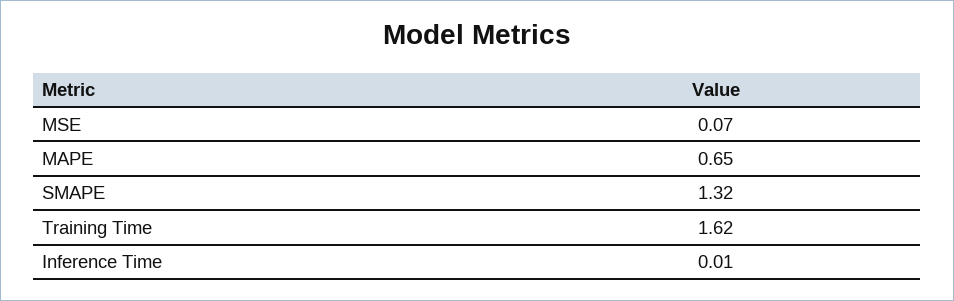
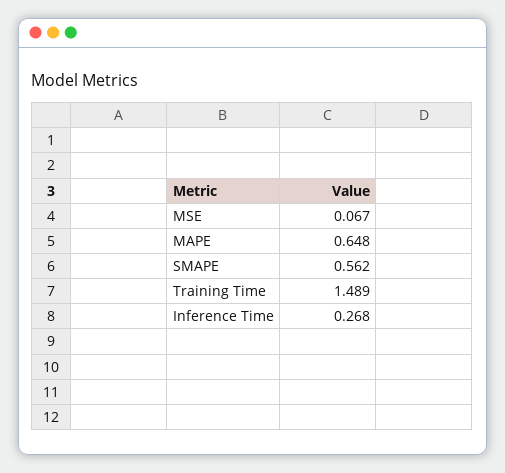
  {
    "MSE": 0.067,
    "MAPE": 0.648,
-   "SMAPE": 1.32,
+   "SMAPE": 0.562,
-   "Training Time": 1.62,
+   "Training Time": 1.489,
-   "Inference Time": 0.01
+   "Inference Time": 0.268
  }

